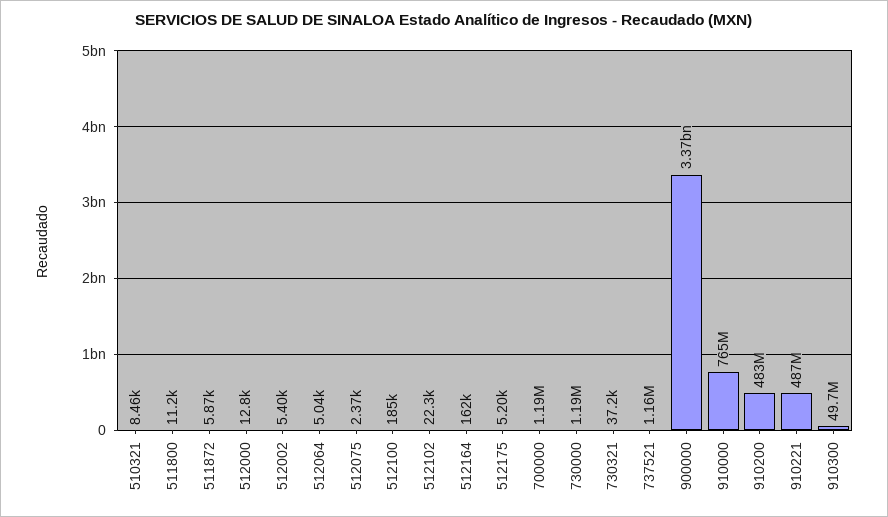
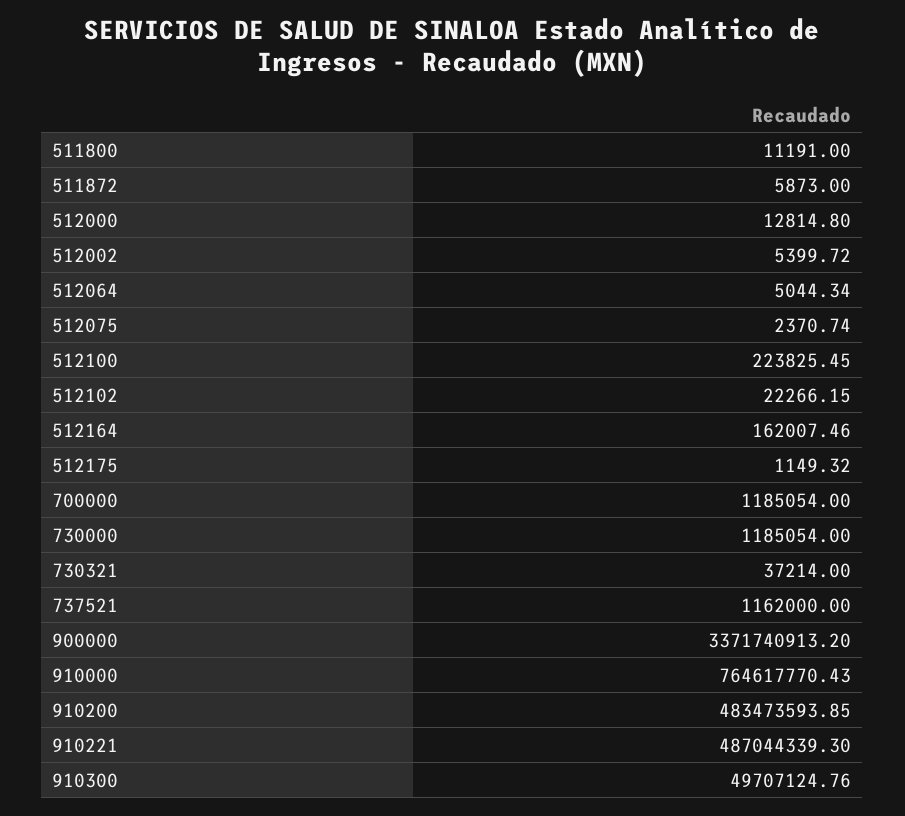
  {
-   "510321": 8460,
    "511800": 11191,
    "511872": 5873,
    "512000": 12814.8,
    "512002": 5399.72,
    "512064": 5044.34,
    "512075": 2370.74,
-   "512100": 185000,
+   "512100": 223825.45,
    "512102": 22266.15,
    "512164": 162007.46,
-   "512175": 5200,
+   "512175": 1149.32,
    "700000": 1185054,
    "730000": 1185054,
    "730321": 37214,
    "737521": 1162000,
    "900000": 3371740913.2,
    "910000": 764617770.43,
    "910200": 483473593.85,
    "910221": 487044339.3,
    "910300": 49707124.76
  }

